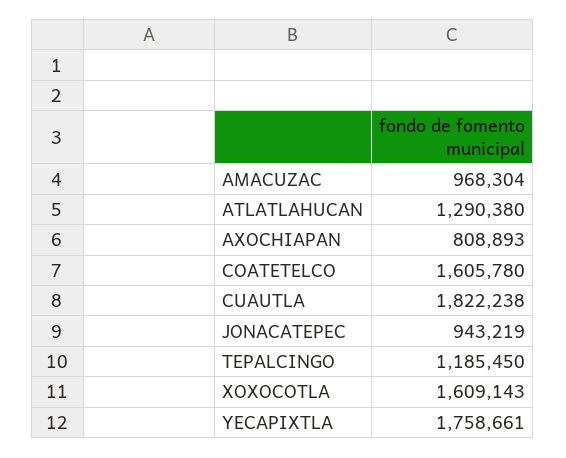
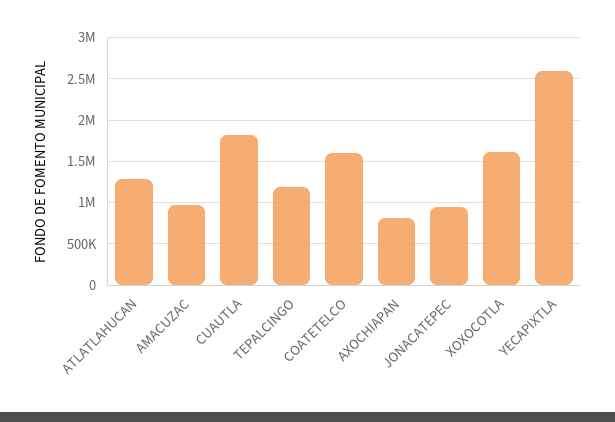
  {
    "AMACUZAC": 968304,
    "ATLATLAHUCAN": 1290380,
    "AXOCHIAPAN": 808893,
    "COATETELCO": 1605780,
    "CUAUTLA": 1822238,
    "JONACATEPEC": 943219,
    "TEPALCINGO": 1185450,
    "XOXOCOTLA": 1609143,
-   "YECAPIXTLA": 1758661
+   "YECAPIXTLA": 2600000
  }

